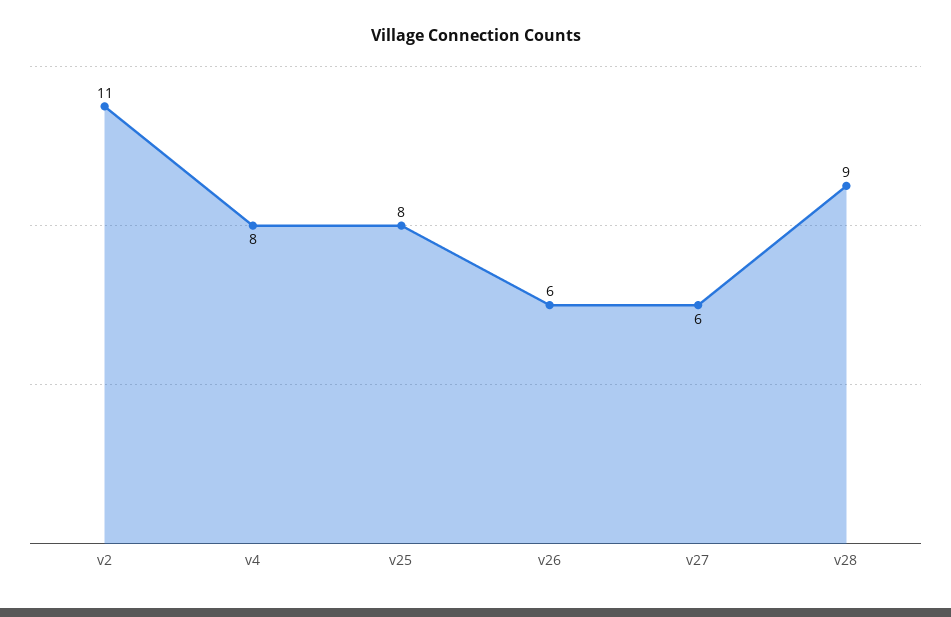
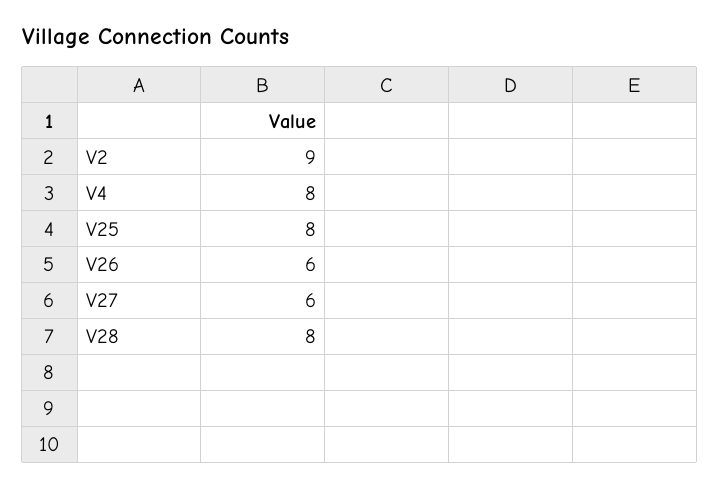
  {
-   "v2": 11,
+   "v2": 9,
    "v4": 8,
    "v25": 8,
    "v26": 6,
    "v27": 6,
-   "v28": 9
+   "v28": 8
  }

